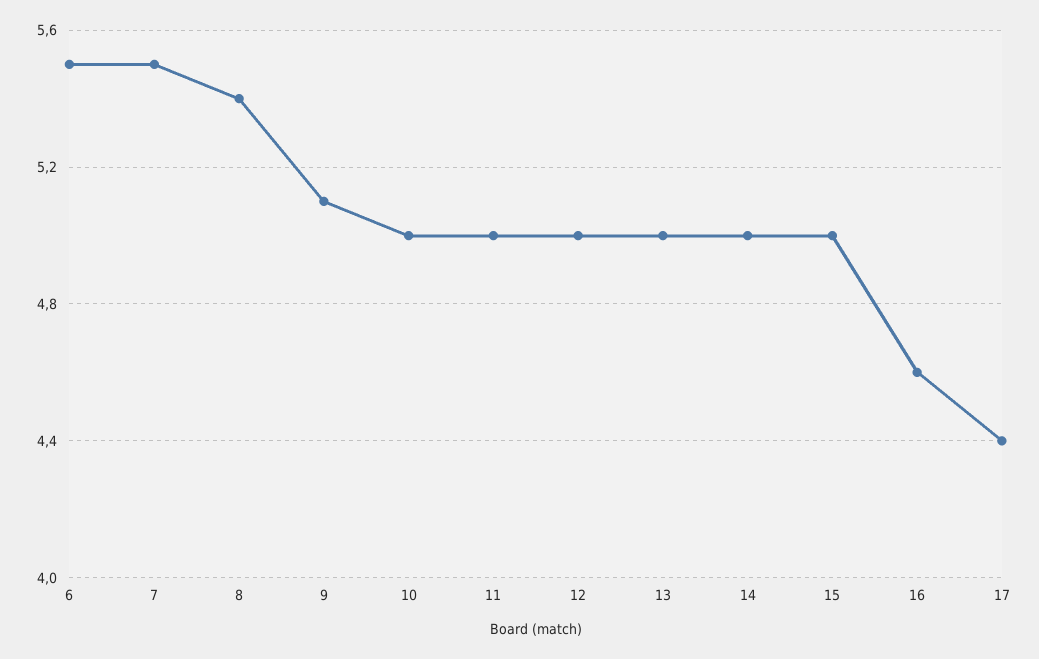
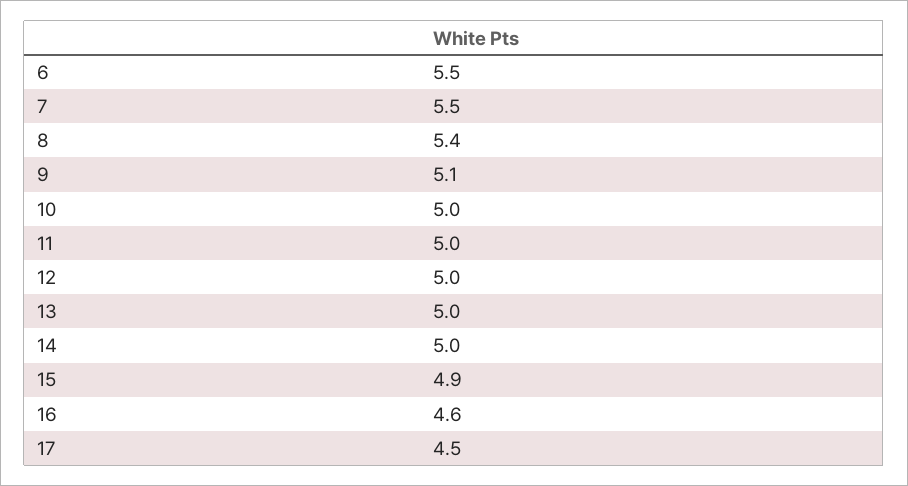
  {
    "6": 5.5,
    "7": 5.5,
    "8": 5.4,
    "9": 5.1,
    "10": 5,
    "11": 5,
    "12": 5,
    "13": 5,
    "14": 5,
-   "15": 5,
+   "15": 4.9,
    "16": 4.6,
-   "17": 4.4
+   "17": 4.5
  }

